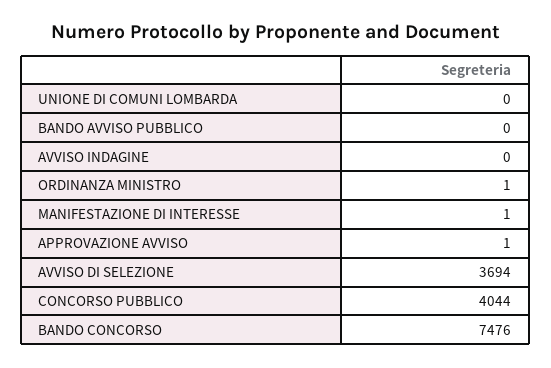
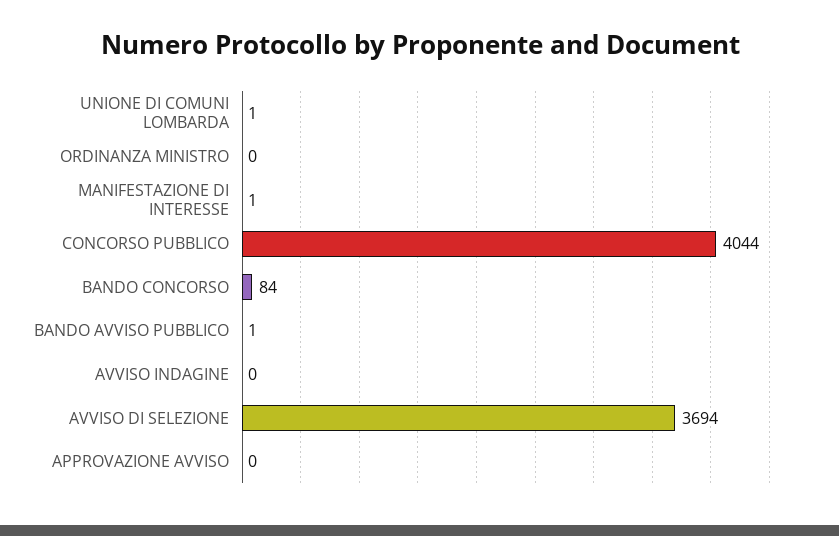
  {
-   "UNIONE DI COMUNI LOMBARDA": 0,
+   "UNIONE DI COMUNI LOMBARDA": 1,
-   "BANDO AVVISO PUBBLICO": 0,
+   "BANDO AVVISO PUBBLICO": 1,
    "AVVISO INDAGINE": 0,
-   "ORDINANZA MINISTRO": 1,
+   "ORDINANZA MINISTRO": 0,
    "MANIFESTAZIONE DI INTERESSE": 1,
-   "APPROVAZIONE AVVISO": 1,
+   "APPROVAZIONE AVVISO": 0,
    "AVVISO DI SELEZIONE": 3694,
    "CONCORSO PUBBLICO": 4044,
-   "BANDO CONCORSO": 7476
+   "BANDO CONCORSO": 84
  }

